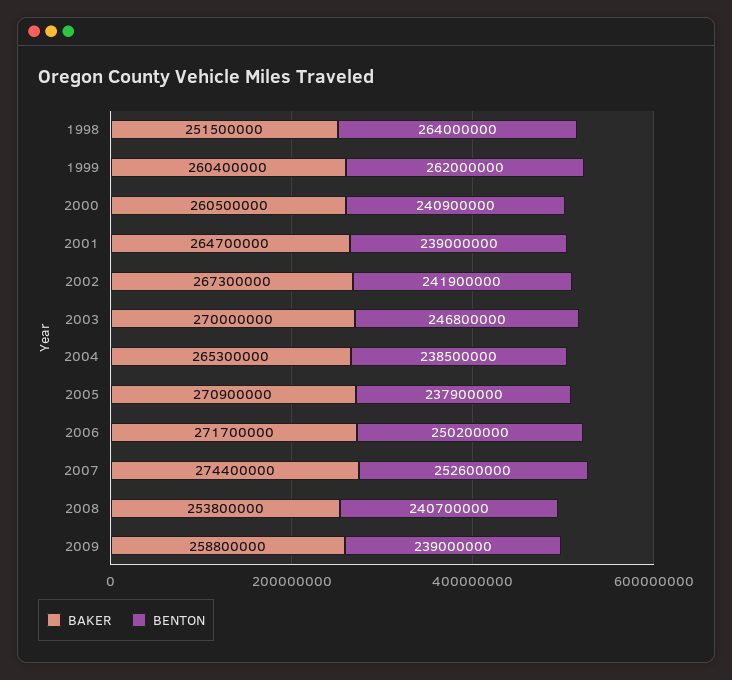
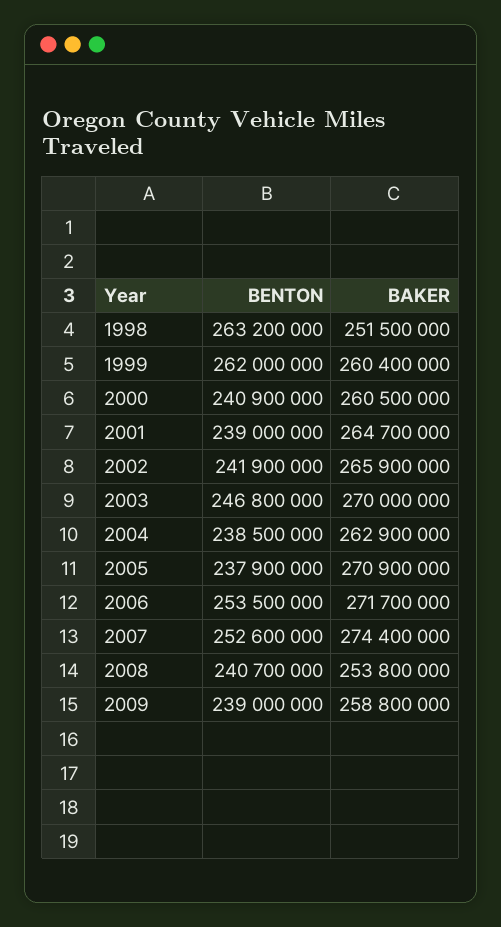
  {
    "BAKER": {
      "1998": 251500000,
      "1999": 260400000,
      "2000": 260500000,
      "2001": 264700000,
-     "2002": 267300000,
+     "2002": 265900000,
      "2003": 270000000,
-     "2004": 265300000,
+     "2004": 262900000,
      "2005": 270900000,
      "2006": 271700000,
      "2007": 274400000,
      "2008": 253800000,
      "2009": 258800000
    },
    "BENTON": {
-     "1998": 264000000,
+     "1998": 263200000,
      "1999": 262000000,
      "2000": 240900000,
      "2001": 239000000,
      "2002": 241900000,
      "2003": 246800000,
      "2004": 238500000,
      "2005": 237900000,
-     "2006": 250200000,
+     "2006": 253500000,
      "2007": 252600000,
      "2008": 240700000,
      "2009": 239000000
    }
  }

